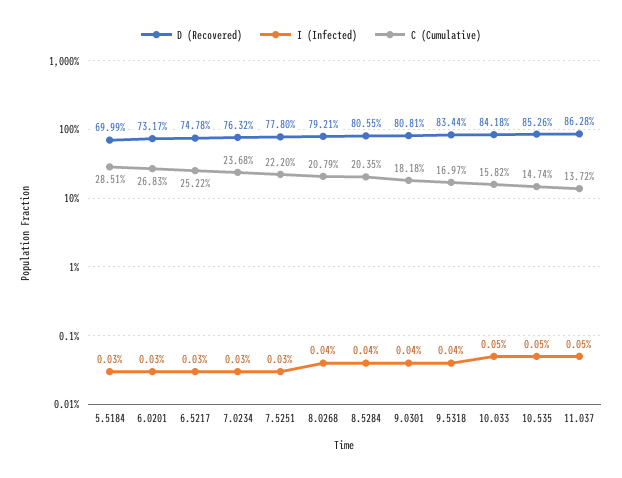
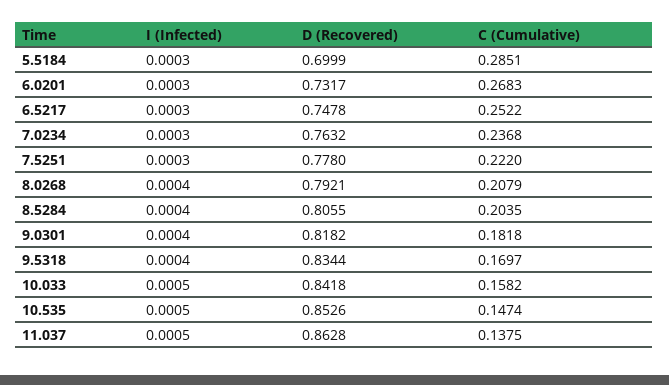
  {
    "D (Recovered)": {
      "5.5184": 0.6999,
      "6.0201": 0.7317,
      "6.5217": 0.7478,
      "7.0234": 0.7632,
      "7.5251": 0.778,
      "8.0268": 0.7921,
      "8.5284": 0.8055,
-     "9.0301": 0.8081,
+     "9.0301": 0.8182,
      "9.5318": 0.8344,
      "10.033": 0.8418,
      "10.535": 0.8526,
      "11.037": 0.8628
    },
    "I (Infected)": {
      "5.5184": 0.0003,
      "6.0201": 0.0003,
      "6.5217": 0.0003,
      "7.0234": 0.0003,
      "7.5251": 0.0003,
      "8.0268": 0.0004,
      "8.5284": 0.0004,
      "9.0301": 0.0004,
      "9.5318": 0.0004,
      "10.033": 0.0005,
      "10.535": 0.0005,
      "11.037": 0.0005
    },
    "C (Cumulative)": {
      "5.5184": 0.2851,
      "6.0201": 0.2683,
      "6.5217": 0.2522,
      "7.0234": 0.2368,
      "7.5251": 0.222,
      "8.0268": 0.2079,
      "8.5284": 0.2035,
      "9.0301": 0.1818,
      "9.5318": 0.1697,
      "10.033": 0.1582,
      "10.535": 0.1474,
-     "11.037": 0.1372
+     "11.037": 0.1375
    }
  }

